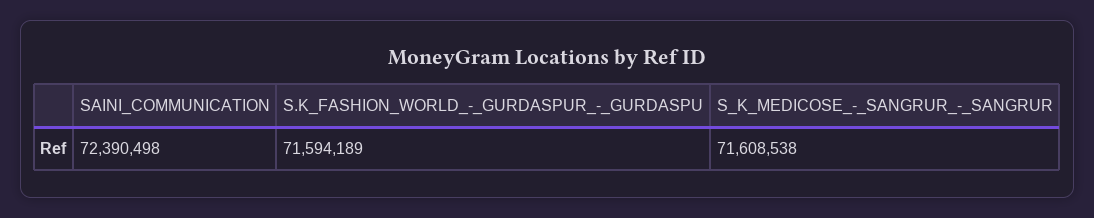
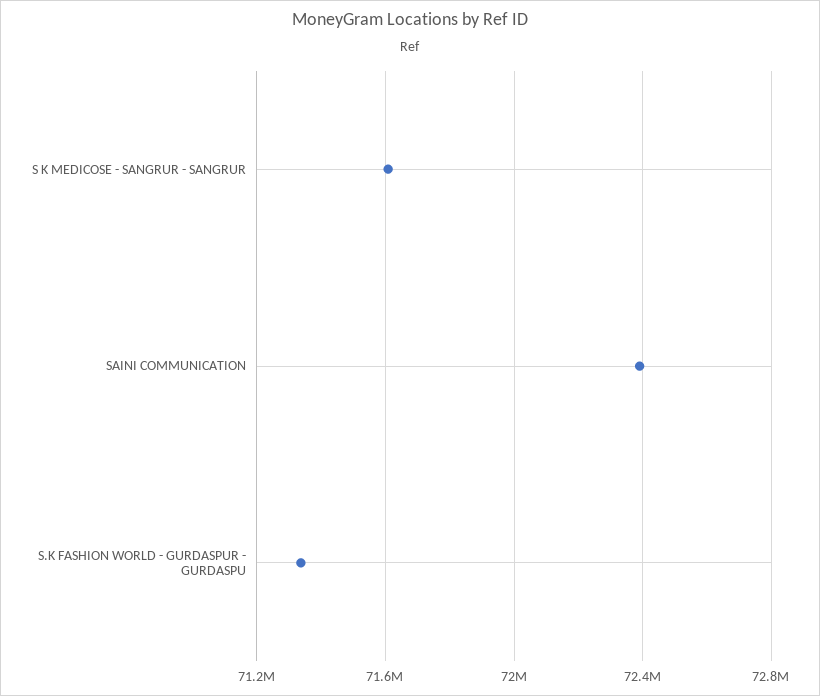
  {
    "SAINI_COMMUNICATION": 72390498,
-   "S.K_FASHION_WORLD_-_GURDASPUR_-_GURDASPU": 71594189,
+   "S.K_FASHION_WORLD_-_GURDASPUR_-_GURDASPU": 71350000,
    "S_K_MEDICOSE_-_SANGRUR_-_SANGRUR": 71608538
  }

